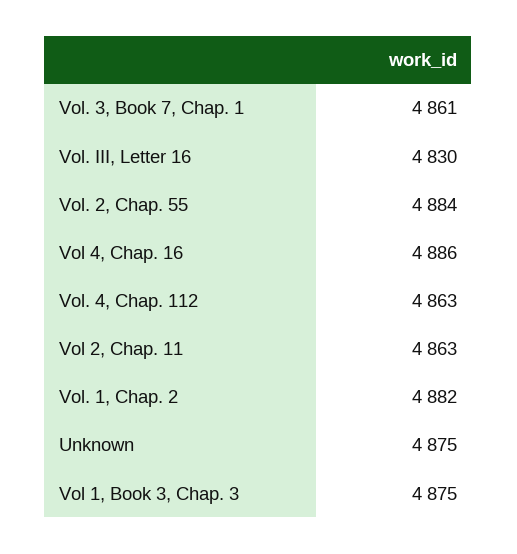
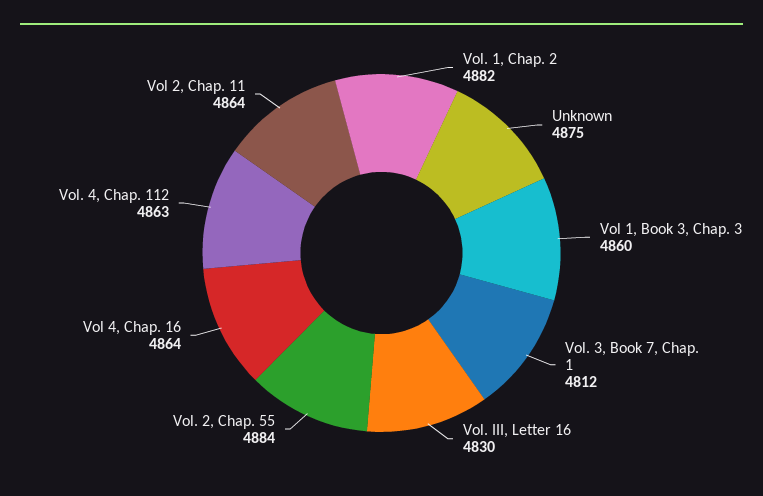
  {
-   "Vol. 3, Book 7, Chap. 1": 4861,
+   "Vol. 3, Book 7, Chap. 1": 4812,
    "Vol. III, Letter 16": 4830,
    "Vol. 2, Chap. 55": 4884,
-   "Vol 4, Chap. 16": 4886,
+   "Vol 4, Chap. 16": 4864,
    "Vol. 4, Chap. 112": 4863,
-   "Vol 2, Chap. 11": 4863,
+   "Vol 2, Chap. 11": 4864,
    "Vol. 1, Chap. 2": 4882,
    "Unknown": 4875,
-   "Vol 1, Book 3, Chap. 3": 4875
+   "Vol 1, Book 3, Chap. 3": 4860
  }

